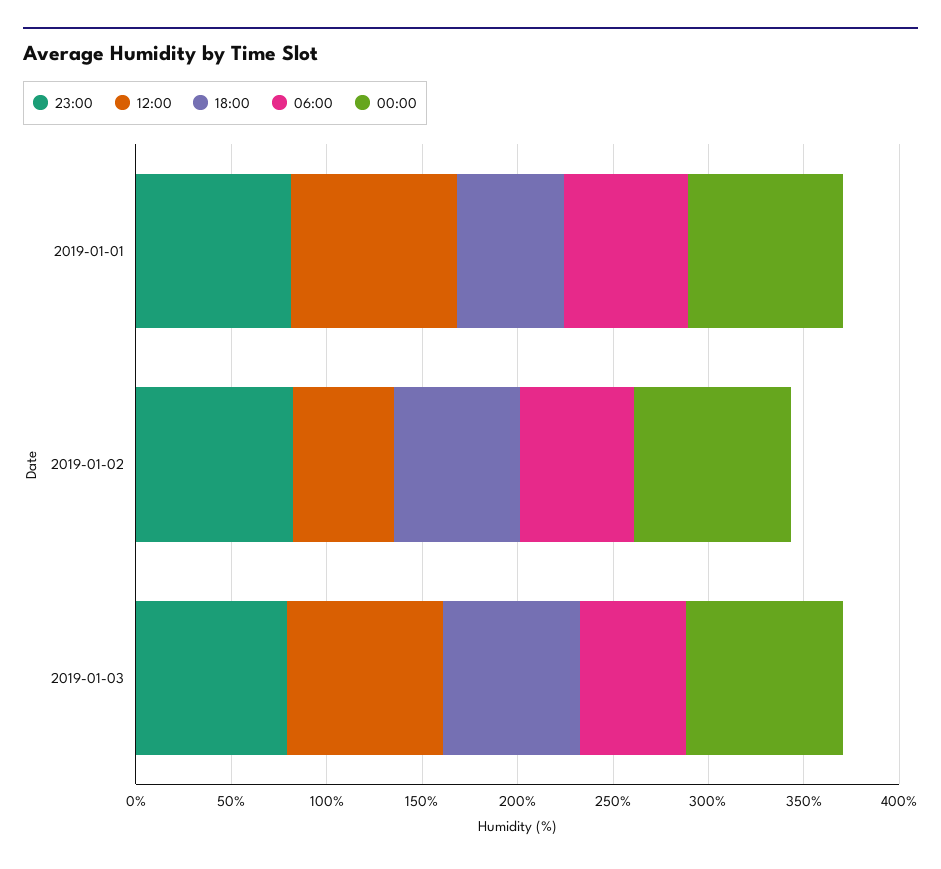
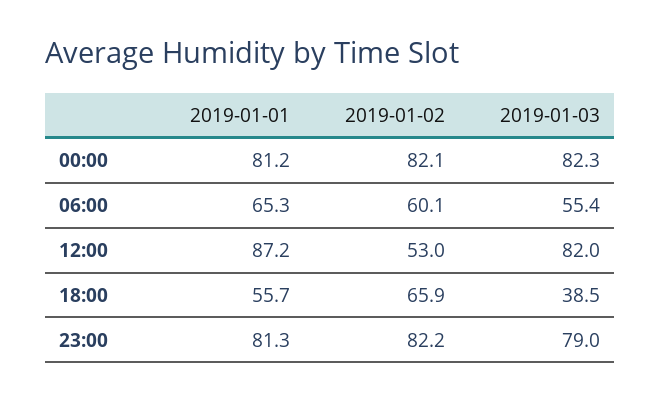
  {
    "23:00": {
      "2019-01-01": 81.3,
      "2019-01-02": 82.2,
      "2019-01-03": 79
    },
    "12:00": {
      "2019-01-01": 87.2,
      "2019-01-02": 53,
      "2019-01-03": 82
    },
    "18:00": {
      "2019-01-01": 55.7,
      "2019-01-02": 65.9,
-     "2019-01-03": 70
+     "2019-01-03": 38.5
    },
    "06:00": {
      "2019-01-01": 65.3,
      "2019-01-02": 60.1,
      "2019-01-03": 55.4
    },
    "00:00": {
      "2019-01-01": 81.2,
      "2019-01-02": 82.1,
      "2019-01-03": 82.3
    }
  }

